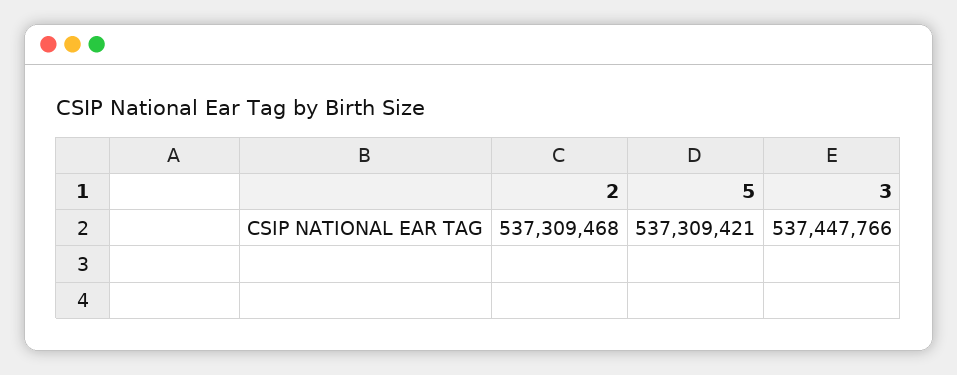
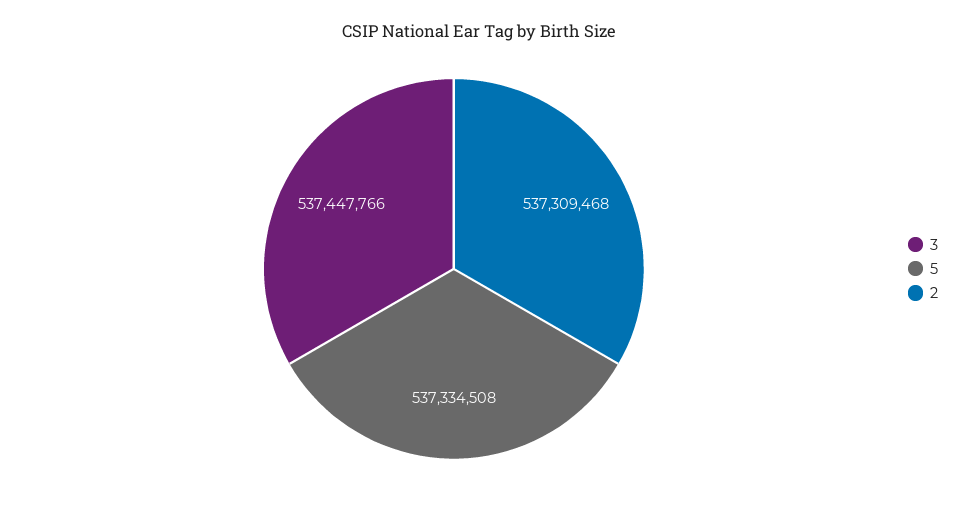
  {
    "2": 537309468,
-   "5": 537309421,
+   "5": 537334508,
    "3": 537447766
  }

